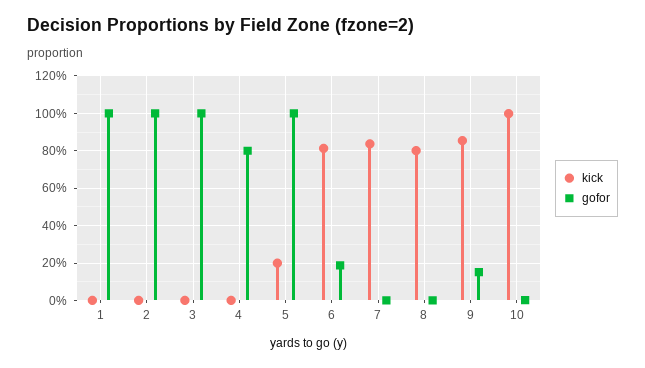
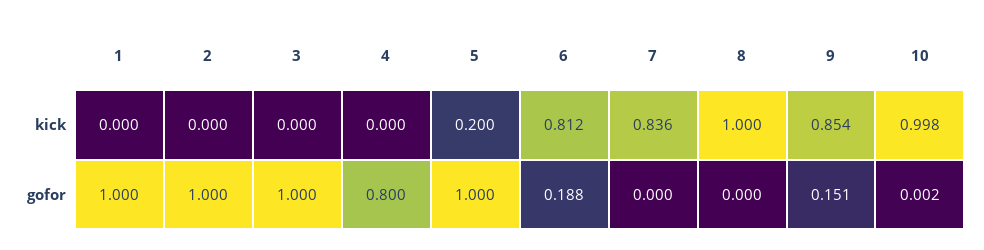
  {
    "kick": {
      "1": 0,
      "2": 0,
      "3": 0,
      "4": 0,
      "5": 0.2,
      "6": 0.812,
      "7": 0.836,
-     "8": 0.8,
+     "8": 1,
      "9": 0.854,
      "10": 0.998
    },
    "gofor": {
      "1": 1,
      "2": 1,
      "3": 1,
      "4": 0.8,
      "5": 1,
      "6": 0.188,
      "7": 0,
      "8": 0,
      "9": 0.151,
      "10": 0.002
    }
  }

